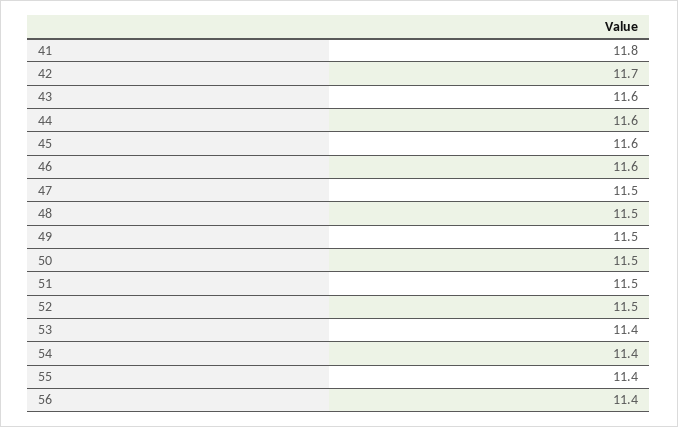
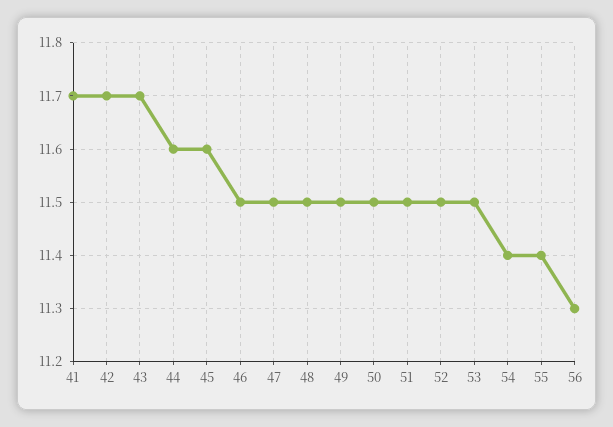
  {
-   "41": 11.8,
+   "41": 11.7,
    "42": 11.7,
-   "43": 11.6,
+   "43": 11.7,
    "44": 11.6,
    "45": 11.6,
-   "46": 11.6,
+   "46": 11.5,
    "47": 11.5,
    "48": 11.5,
    "49": 11.5,
    "50": 11.5,
    "51": 11.5,
    "52": 11.5,
-   "53": 11.4,
+   "53": 11.5,
    "54": 11.4,
    "55": 11.4,
-   "56": 11.4
+   "56": 11.3
  }

